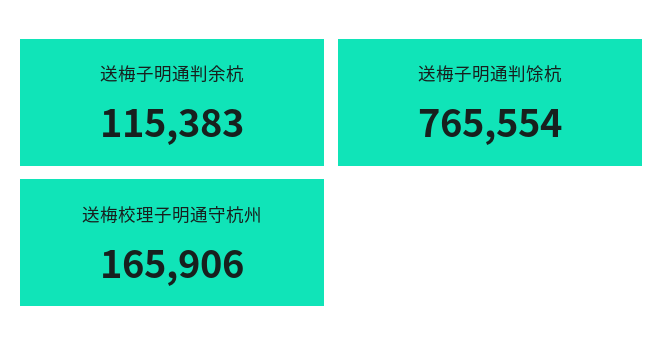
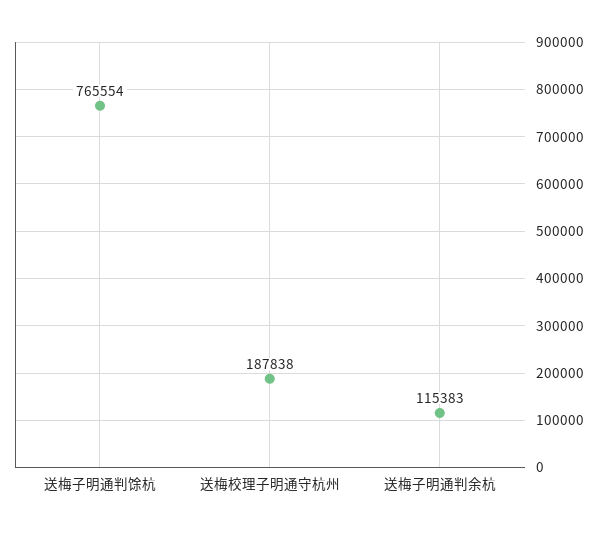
  {
    "送梅子明通判余杭": 115383,
    "送梅子明通判馀杭": 765554,
-   "送梅校理子明通守杭州": 165906
+   "送梅校理子明通守杭州": 187838
  }

